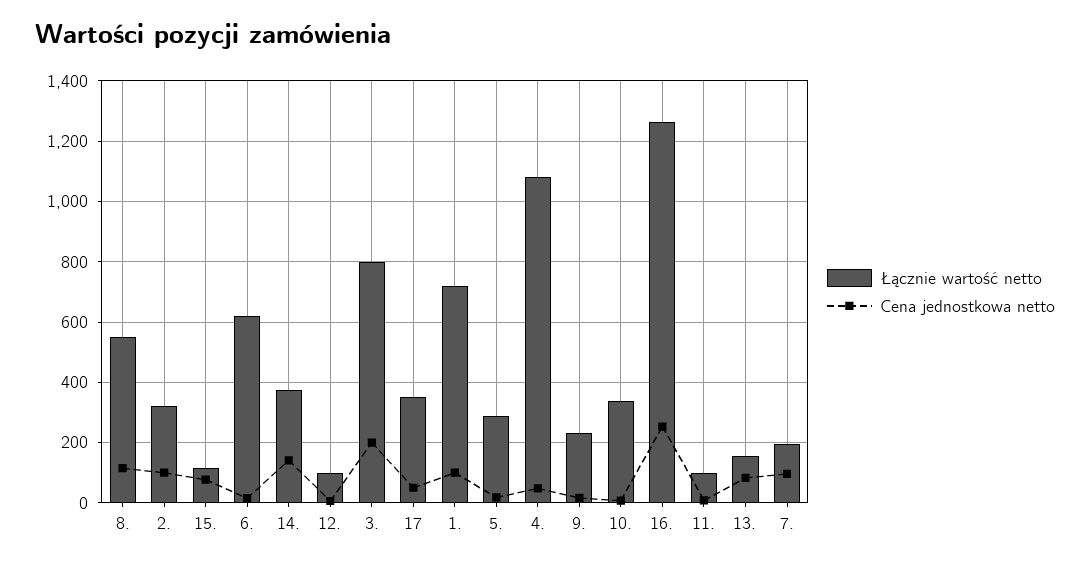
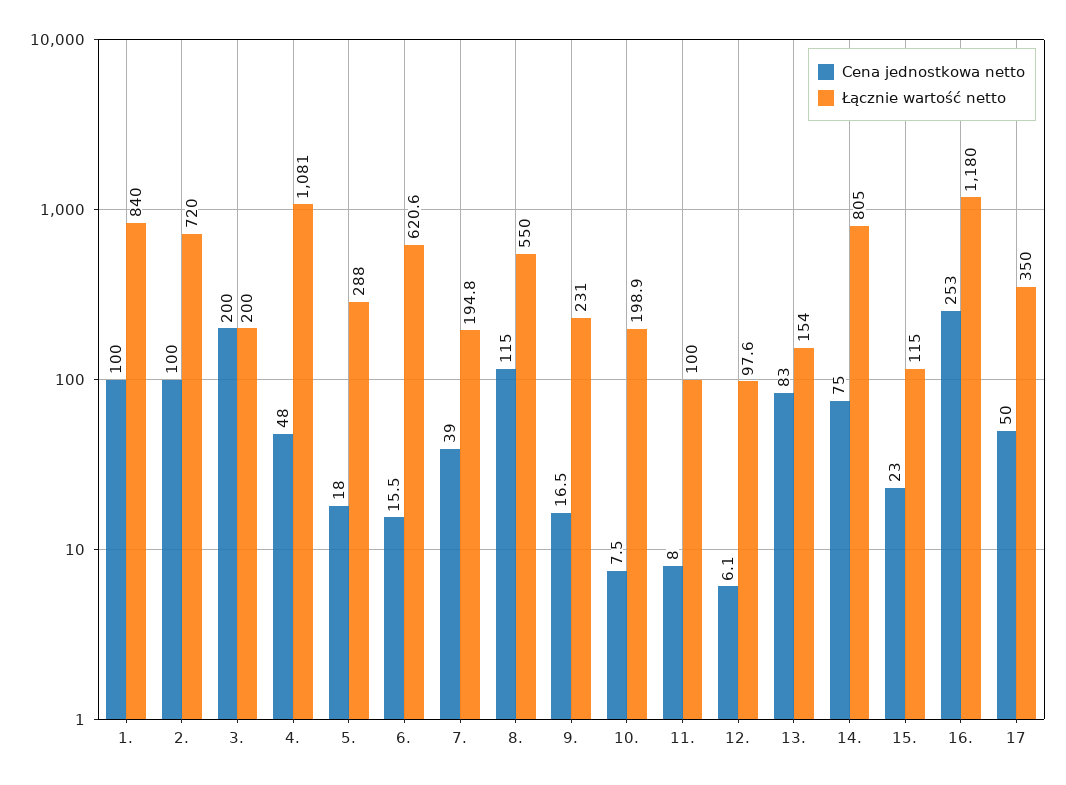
  {
    "Łącznie wartość netto": {
      "8.": 550,
-     "2.": 320,
+     "2.": 720,
      "15.": 115,
      "6.": 620.6,
-     "14.": 380,
+     "14.": 805,
      "12.": 97.6,
-     "3.": 800,
+     "3.": 200,
      "17": 350,
-     "1.": 720,
+     "1.": 840,
      "5.": 288,
      "4.": 1081,
      "9.": 231,
-     "10.": 340,
+     "10.": 198.9,
-     "16.": 1260,
+     "16.": 1180,
      "11.": 100,
      "13.": 154,
      "7.": 194.8
    },
    "Cena jednostkowa netto": {
      "8.": 115,
      "2.": 100,
-     "15.": 80,
+     "15.": 23,
      "6.": 15.5,
-     "14.": 140,
+     "14.": 75,
      "12.": 6.1,
      "3.": 200,
      "17": 50,
      "1.": 100,
      "5.": 18,
      "4.": 48,
      "9.": 16.5,
      "10.": 7.5,
      "16.": 253,
      "11.": 8,
      "13.": 83,
-     "7.": 100
+     "7.": 39
    }
  }

